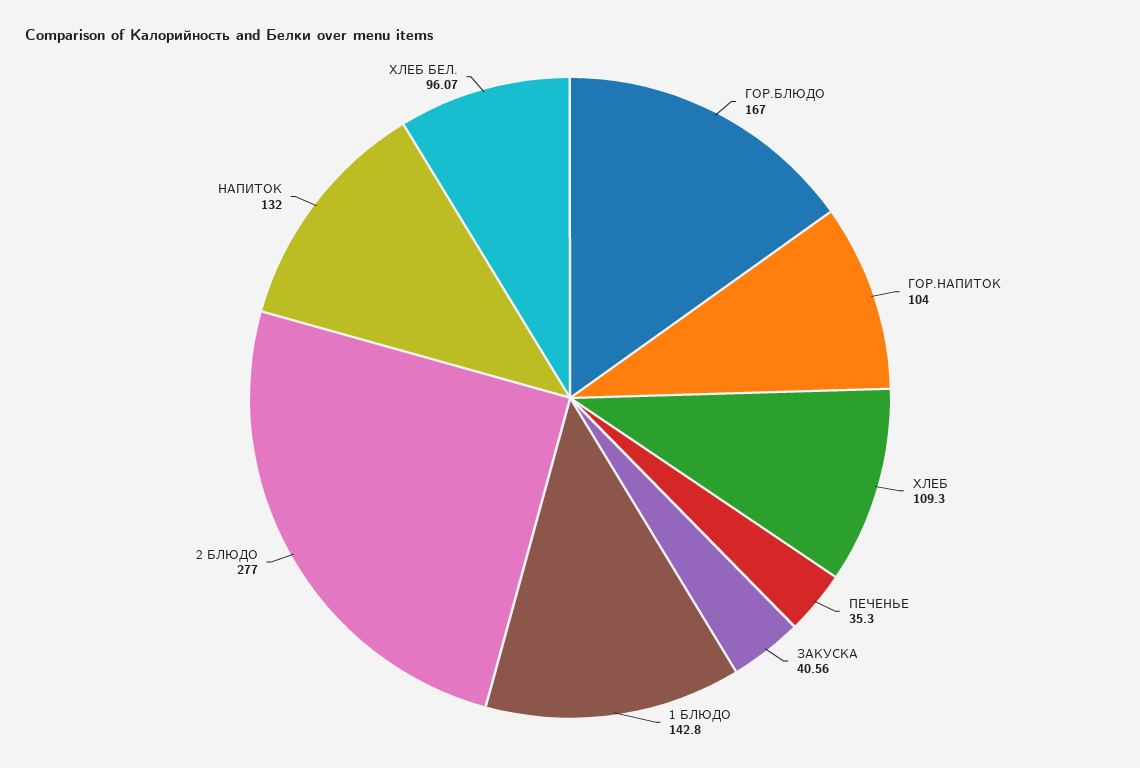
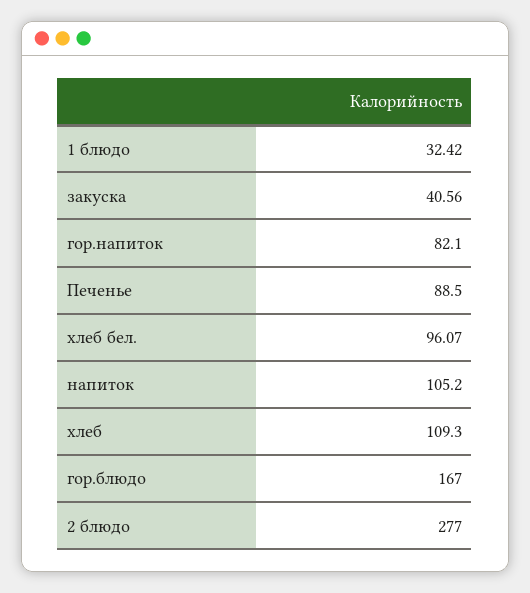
  {
    "ГОР.БЛЮДО": 167,
-   "ГОР.НАПИТОК": 104,
+   "ГОР.НАПИТОК": 82.1,
    "ХЛЕБ": 109.3,
-   "ПЕЧЕНЬЕ": 35.3,
+   "ПЕЧЕНЬЕ": 88.5,
    "ЗАКУСКА": 40.56,
-   "1 БЛЮДО": 142.8,
+   "1 БЛЮДО": 32.42,
    "2 БЛЮДО": 277,
-   "НАПИТОК": 132,
+   "НАПИТОК": 105.2,
    "ХЛЕБ БЕЛ.": 96.07
  }

